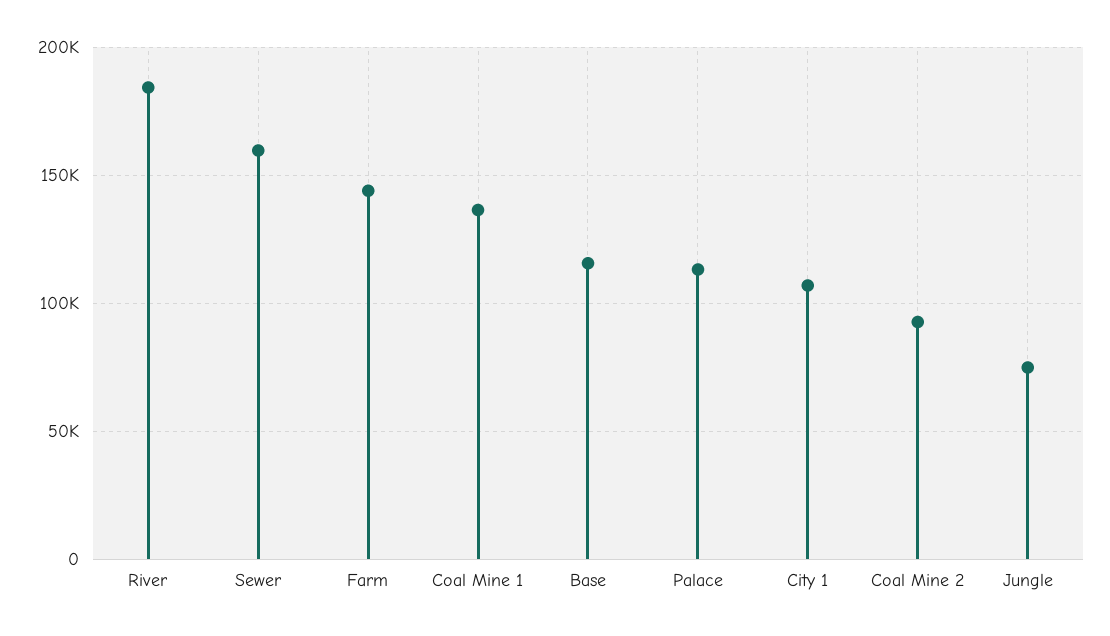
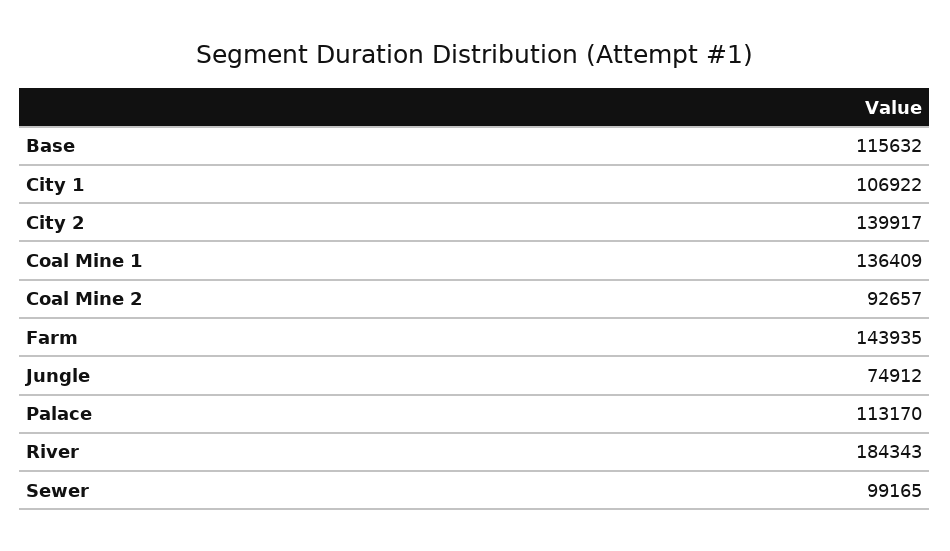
  {
    "River": 184343,
-   "Sewer": 160000,
+   "Sewer": 99165,
    "Farm": 143935,
    "Coal Mine 1": 136409,
    "Base": 115632,
    "Palace": 113170,
    "City 1": 106922,
    "Coal Mine 2": 92657,
-   "Jungle": 74912
+   "Jungle": 74912,
+   "City 2": 139917
  }

